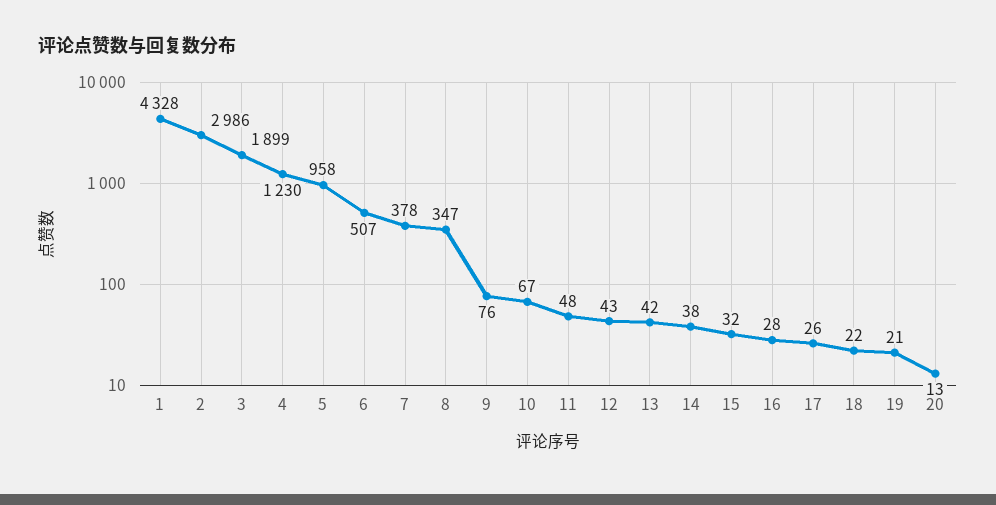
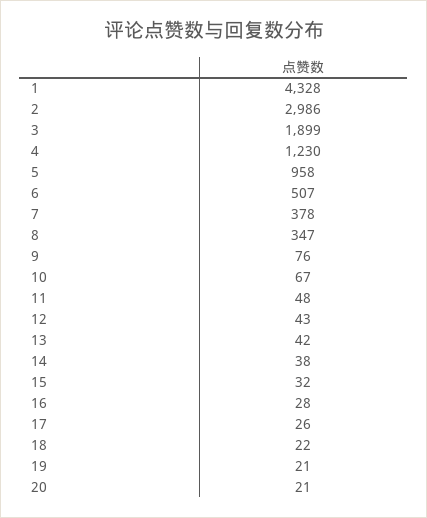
  {
    "1": 4328,
    "2": 2986,
    "3": 1899,
    "4": 1230,
    "5": 958,
    "6": 507,
    "7": 378,
    "8": 347,
    "9": 76,
    "10": 67,
    "11": 48,
    "12": 43,
    "13": 42,
    "14": 38,
    "15": 32,
    "16": 28,
    "17": 26,
    "18": 22,
    "19": 21,
-   "20": 13
+   "20": 21
  }

